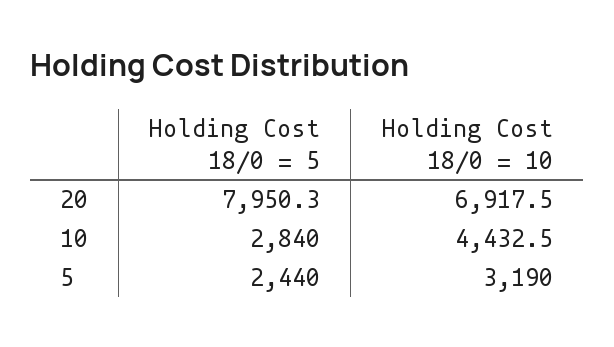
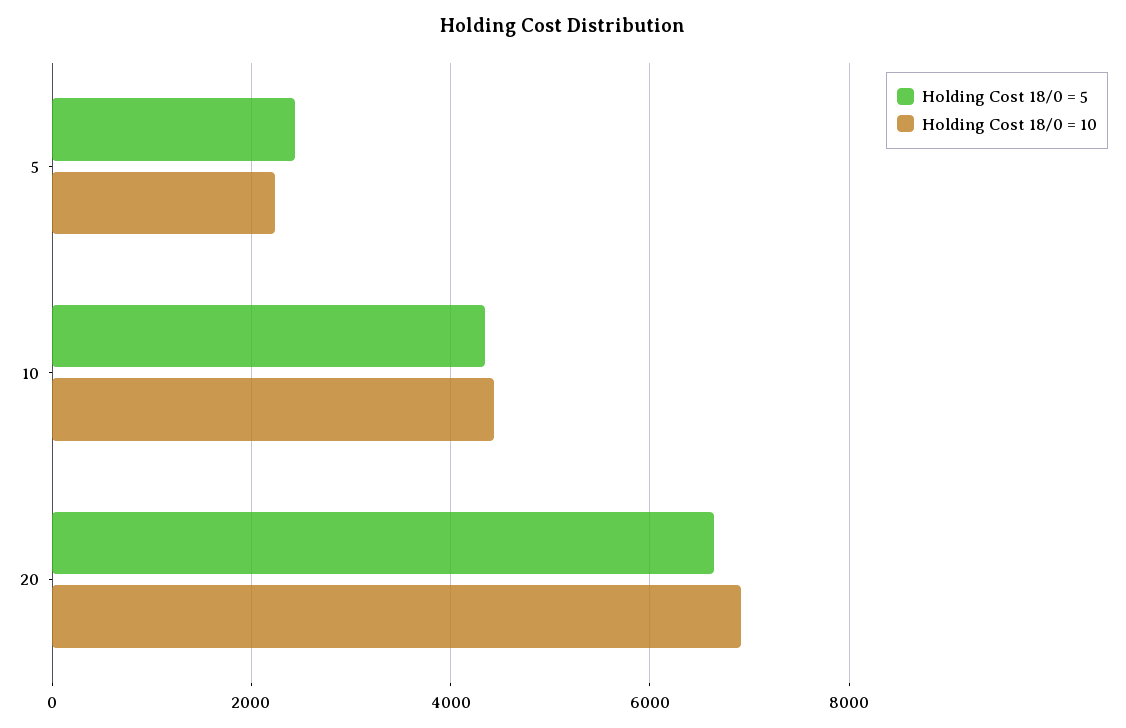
  {
    "Holding Cost 18/0 = 5": {
-     "20": 7950.3,
+     "20": 6600,
-     "10": 2840,
+     "10": 4400,
      "5": 2440
    },
    "Holding Cost 18/0 = 10": {
      "20": 6917.5,
      "10": 4432.5,
-     "5": 3190
+     "5": 2200
    }
  }

